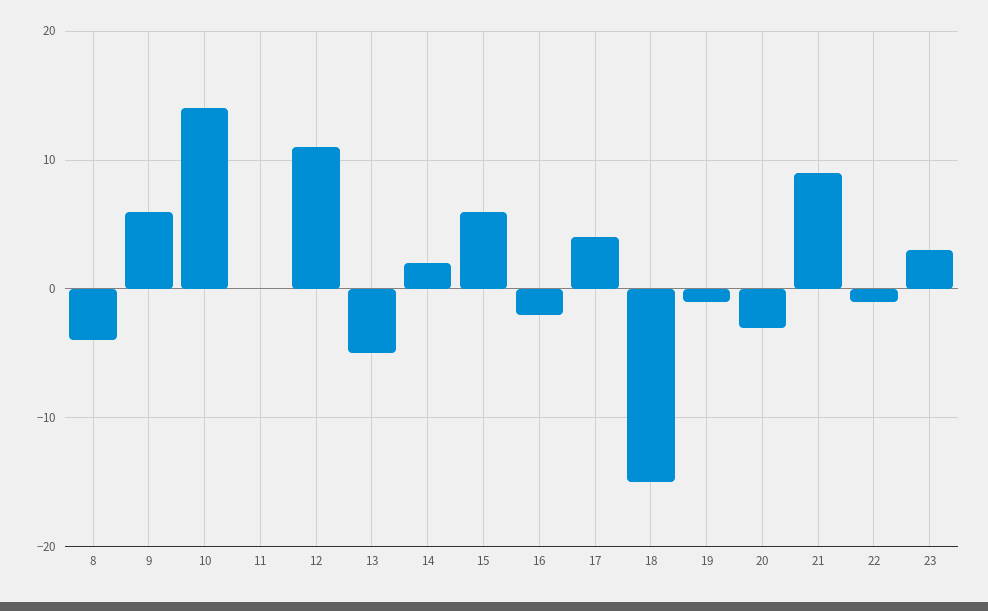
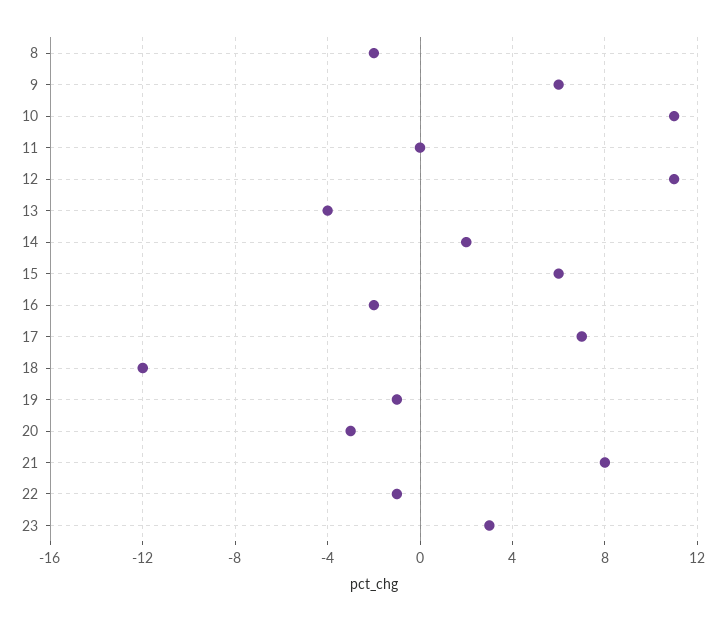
  {
-   "8": -4,
+   "8": -2,
    "9": 6,
-   "10": 14,
+   "10": 11,
    "11": 0,
    "12": 11,
-   "13": -5,
+   "13": -4,
    "14": 2,
    "15": 6,
    "16": -2,
-   "17": 4,
+   "17": 7,
-   "18": -15,
+   "18": -12,
    "19": -1,
    "20": -3,
-   "21": 9,
+   "21": 8,
    "22": -1,
    "23": 3
  }

